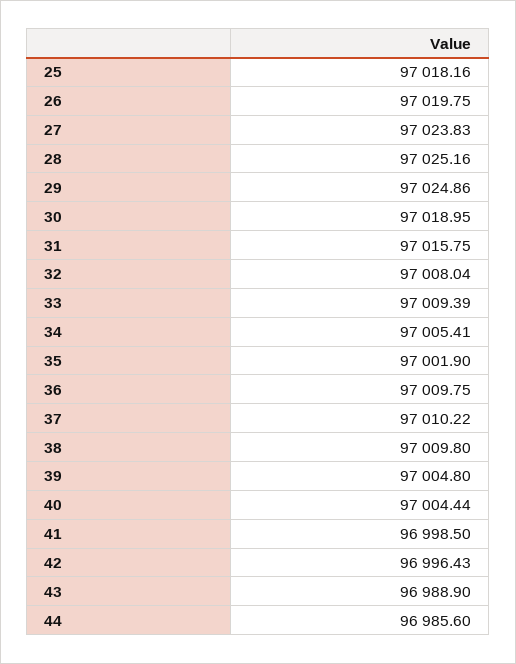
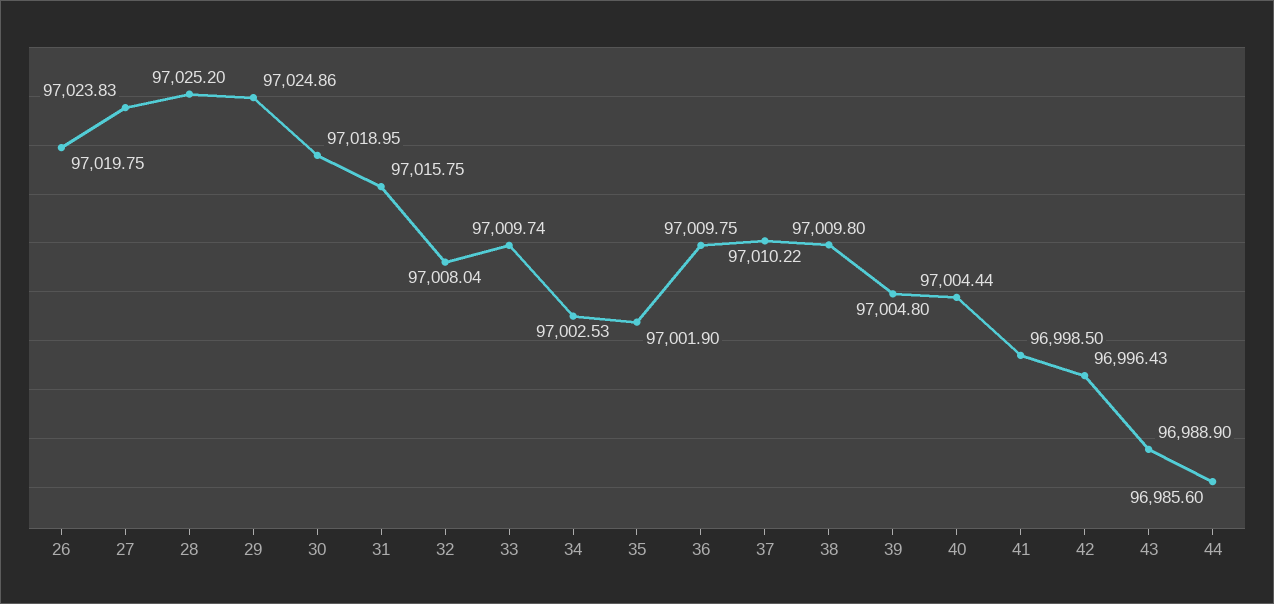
  {
-   "25": 97018.16,
    "26": 97019.75,
    "27": 97023.83,
-   "28": 97025.16,
+   "28": 97025.2,
    "29": 97024.86,
    "30": 97018.95,
    "31": 97015.75,
    "32": 97008.04,
-   "33": 97009.39,
+   "33": 97009.74,
-   "34": 97005.41,
+   "34": 97002.53,
    "35": 97001.9,
    "36": 97009.75,
    "37": 97010.22,
    "38": 97009.8,
    "39": 97004.8,
    "40": 97004.44,
    "41": 96998.5,
    "42": 96996.43,
    "43": 96988.9,
    "44": 96985.6
  }

